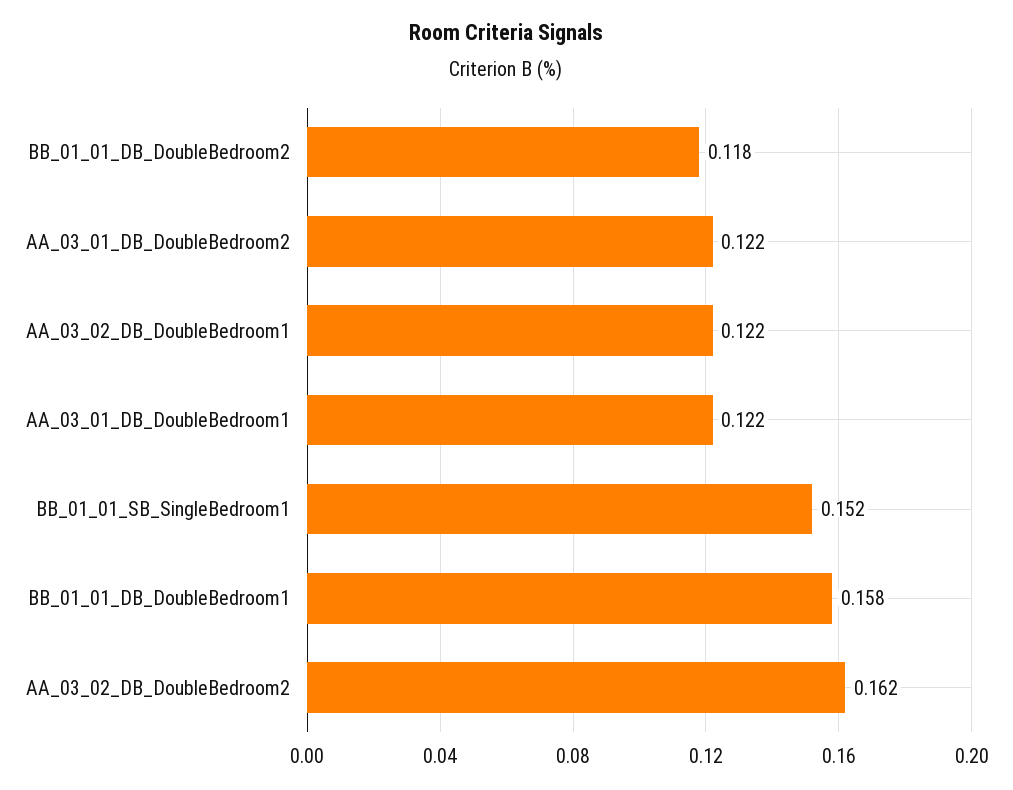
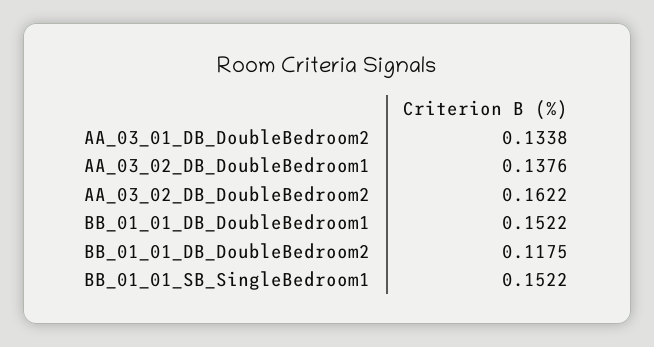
  {
    "BB_01_01_DB_DoubleBedroom2": 0.1175,
-   "AA_03_01_DB_DoubleBedroom2": 0.122,
+   "AA_03_01_DB_DoubleBedroom2": 0.1338,
-   "AA_03_02_DB_DoubleBedroom1": 0.122,
+   "AA_03_02_DB_DoubleBedroom1": 0.1376,
-   "AA_03_01_DB_DoubleBedroom1": 0.122,
    "BB_01_01_SB_SingleBedroom1": 0.1522,
-   "BB_01_01_DB_DoubleBedroom1": 0.158,
+   "BB_01_01_DB_DoubleBedroom1": 0.1522,
    "AA_03_02_DB_DoubleBedroom2": 0.1622
  }

